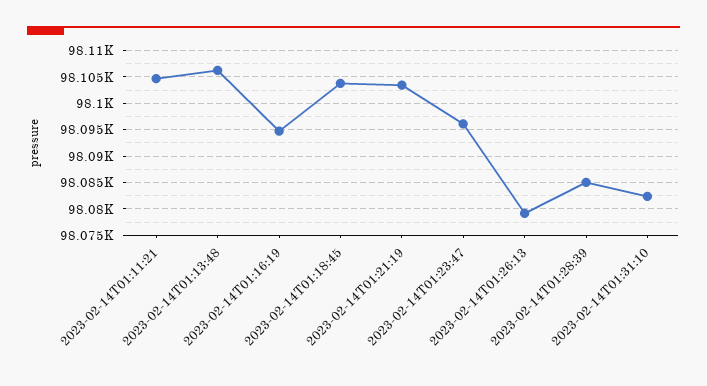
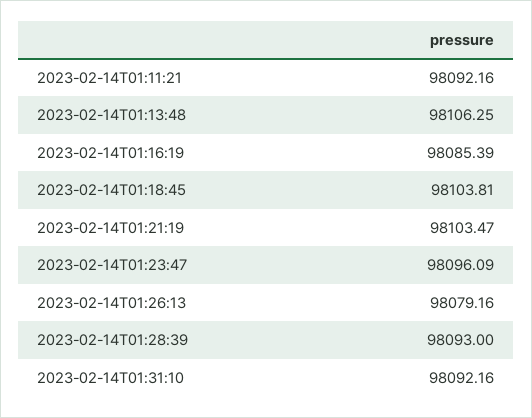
  {
-   "2023-02-14T01:11:21": 98105,
+   "2023-02-14T01:11:21": 98092.16,
    "2023-02-14T01:13:48": 98106.25,
-   "2023-02-14T01:16:19": 98095,
+   "2023-02-14T01:16:19": 98085.39,
    "2023-02-14T01:18:45": 98103.81,
    "2023-02-14T01:21:19": 98103.47,
    "2023-02-14T01:23:47": 98096.09,
    "2023-02-14T01:26:13": 98079.16,
-   "2023-02-14T01:28:39": 98085,
+   "2023-02-14T01:28:39": 98093,
-   "2023-02-14T01:31:10": 98082.5
+   "2023-02-14T01:31:10": 98092.16
  }

